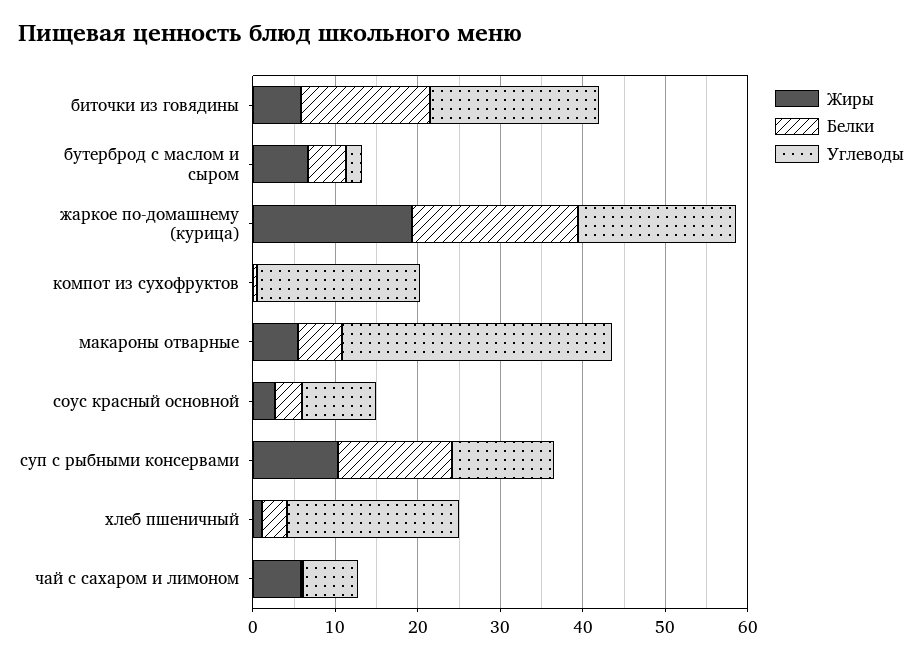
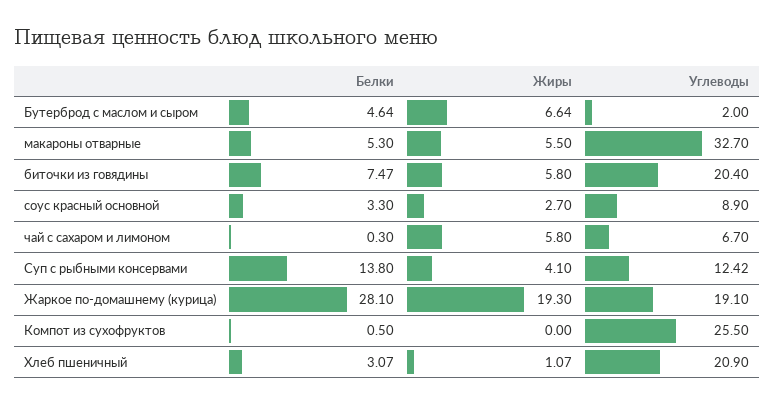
  {
    "Жиры": {
      "биточки из говядины": 5.8,
      "бутерброд с маслом и сыром": 6.64,
      "жаркое по-домашнему (курица)": 19.3,
      "компот из сухофруктов": 0,
      "макароны отварные": 5.5,
      "соус красный основной": 2.7,
-     "суп с рыбными консервами": 10,
+     "суп с рыбными консервами": 4.1,
      "хлеб пшеничный": 1.07,
      "чай с сахаром и лимоном": 5.8
    },
    "Белки": {
-     "биточки из говядины": 16,
+     "биточки из говядины": 7.47,
      "бутерброд с маслом и сыром": 4.64,
-     "жаркое по-домашнему (курица)": 20,
+     "жаркое по-домашнему (курица)": 28.1,
      "компот из сухофруктов": 0.5,
      "макароны отварные": 5.3,
      "соус красный основной": 3.3,
      "суп с рыбными консервами": 13.8,
      "хлеб пшеничный": 3.07,
      "чай с сахаром и лимоном": 0.3
    },
    "Углеводы": {
      "биточки из говядины": 20.4,
      "бутерброд с маслом и сыром": 2,
      "жаркое по-домашнему (курица)": 19.1,
-     "компот из сухофруктов": 20,
+     "компот из сухофруктов": 25.5,
      "макароны отварные": 32.7,
      "соус красный основной": 8.9,
      "суп с рыбными консервами": 12.42,
      "хлеб пшеничный": 20.9,
      "чай с сахаром и лимоном": 6.7
    }
  }

